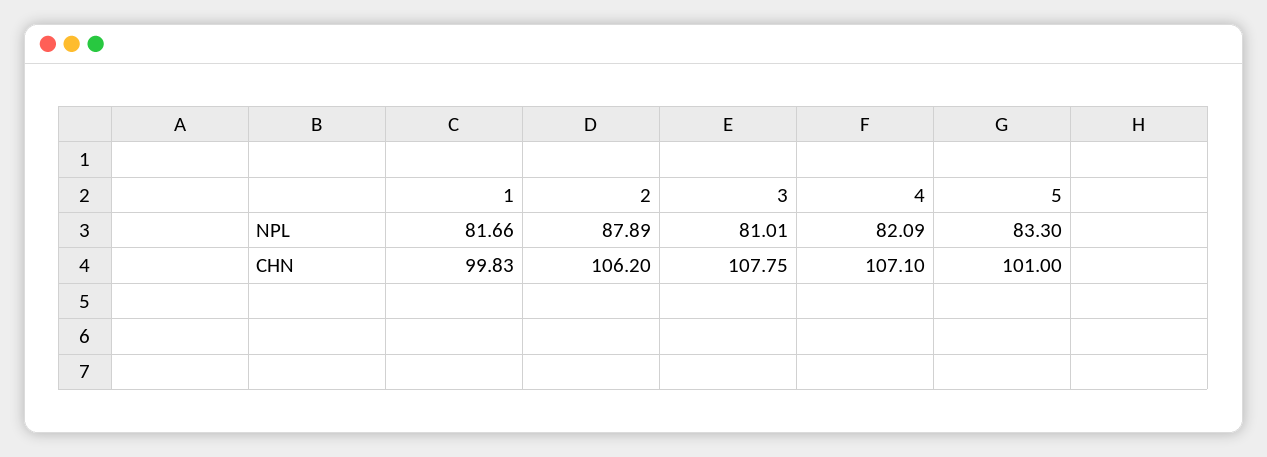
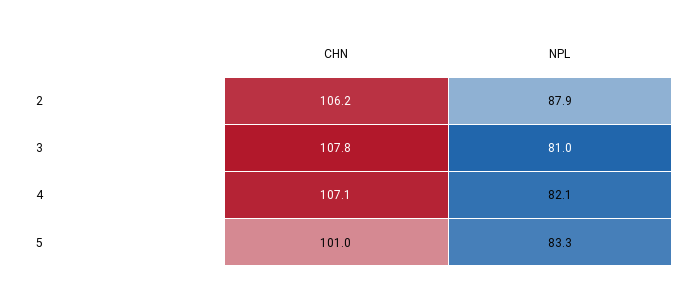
  {
-   "1": {
-     "NPL": 81.66,
-     "CHN": 99.83
-   },
    "2": {
      "NPL": 87.89,
      "CHN": 106.2
    },
    "3": {
      "NPL": 81.01,
      "CHN": 107.75
    },
    "4": {
      "NPL": 82.09,
      "CHN": 107.1
    },
    "5": {
      "NPL": 83.3,
      "CHN": 101
    }
  }

